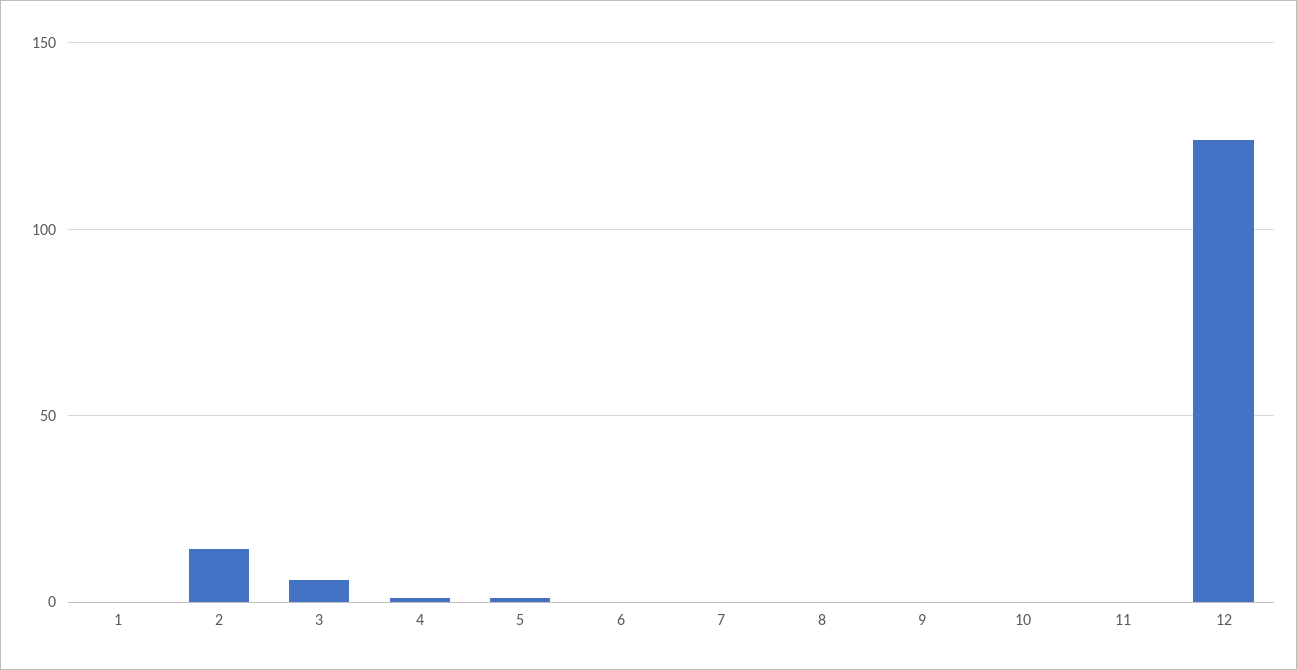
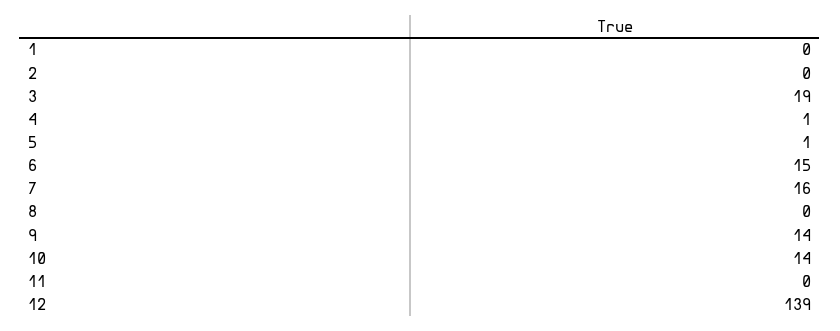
  {
    "1": 0,
-   "2": 15,
+   "2": 0,
-   "3": 5,
+   "3": 19,
    "4": 1,
    "5": 1,
-   "6": 0,
+   "6": 15,
-   "7": 0,
+   "7": 16,
    "8": 0,
-   "9": 0,
+   "9": 14,
-   "10": 0,
+   "10": 14,
    "11": 0,
-   "12": 125
+   "12": 139
  }

